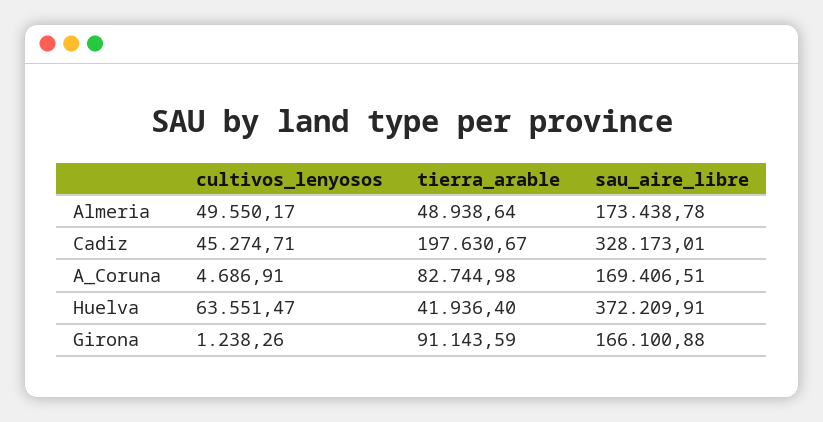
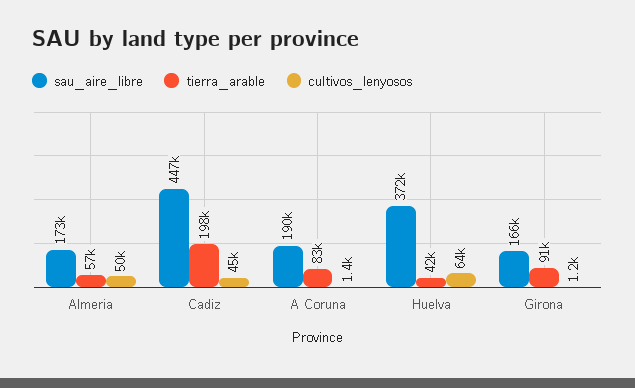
  {
    "cultivos_lenyosos": {
      "Almeria": 49550.17,
      "Cadiz": 45274.71,
-     "A_Coruna": 4686.91,
+     "A_Coruna": 1400,
      "Huelva": 63551.47,
      "Girona": 1238.26
    },
    "tierra_arable": {
-     "Almeria": 48938.64,
+     "Almeria": 57000,
      "Cadiz": 197630.67,
      "A_Coruna": 82744.98,
      "Huelva": 41936.4,
      "Girona": 91143.59
    },
    "sau_aire_libre": {
      "Almeria": 173438.78,
-     "Cadiz": 328173.01,
+     "Cadiz": 447000,
-     "A_Coruna": 169406.51,
+     "A_Coruna": 190000,
      "Huelva": 372209.91,
      "Girona": 166100.88
    }
  }

